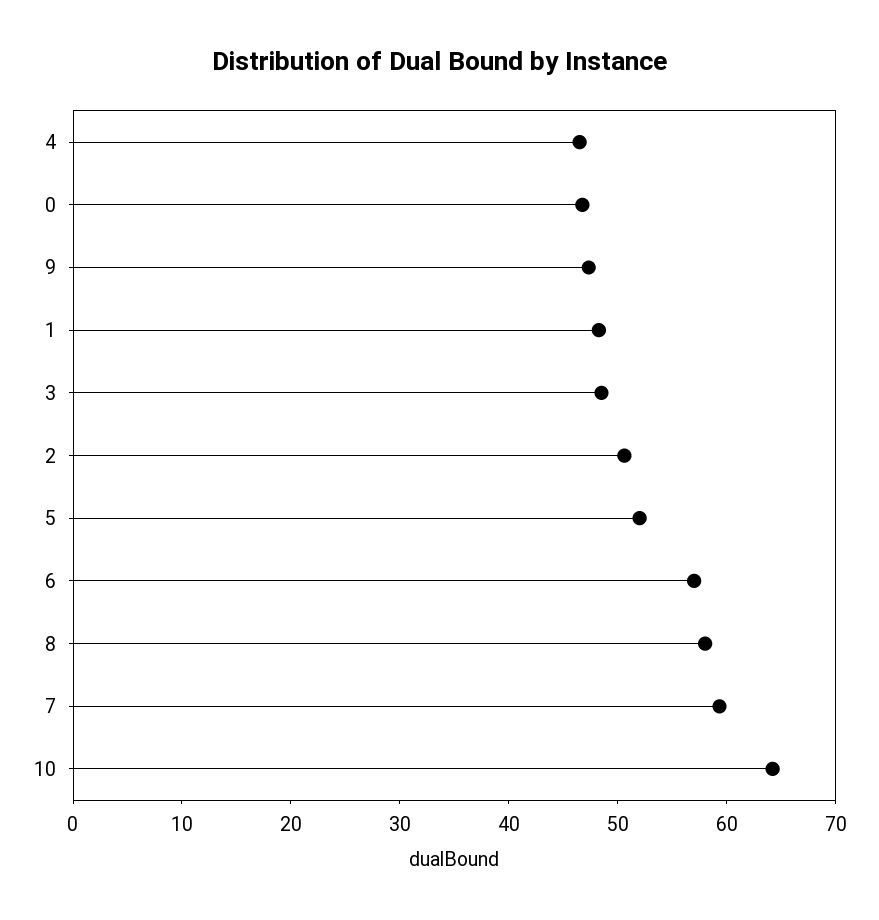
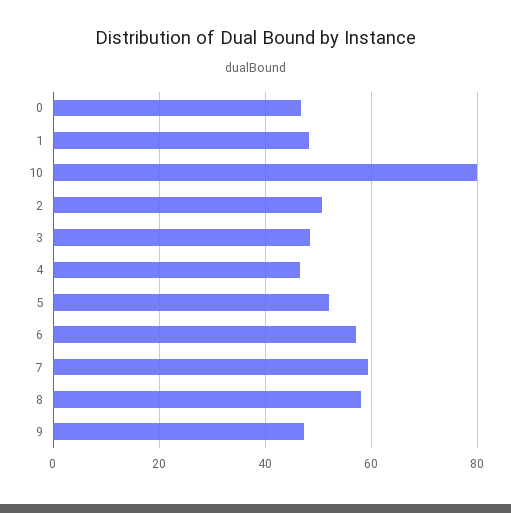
  {
    "4": 46,
    "0": 46,
    "9": 48,
    "1": 48,
    "3": 48,
    "2": 50,
    "5": 52,
    "6": 58,
    "8": 58,
    "7": 60,
-   "10": 64
+   "10": 80
  }

